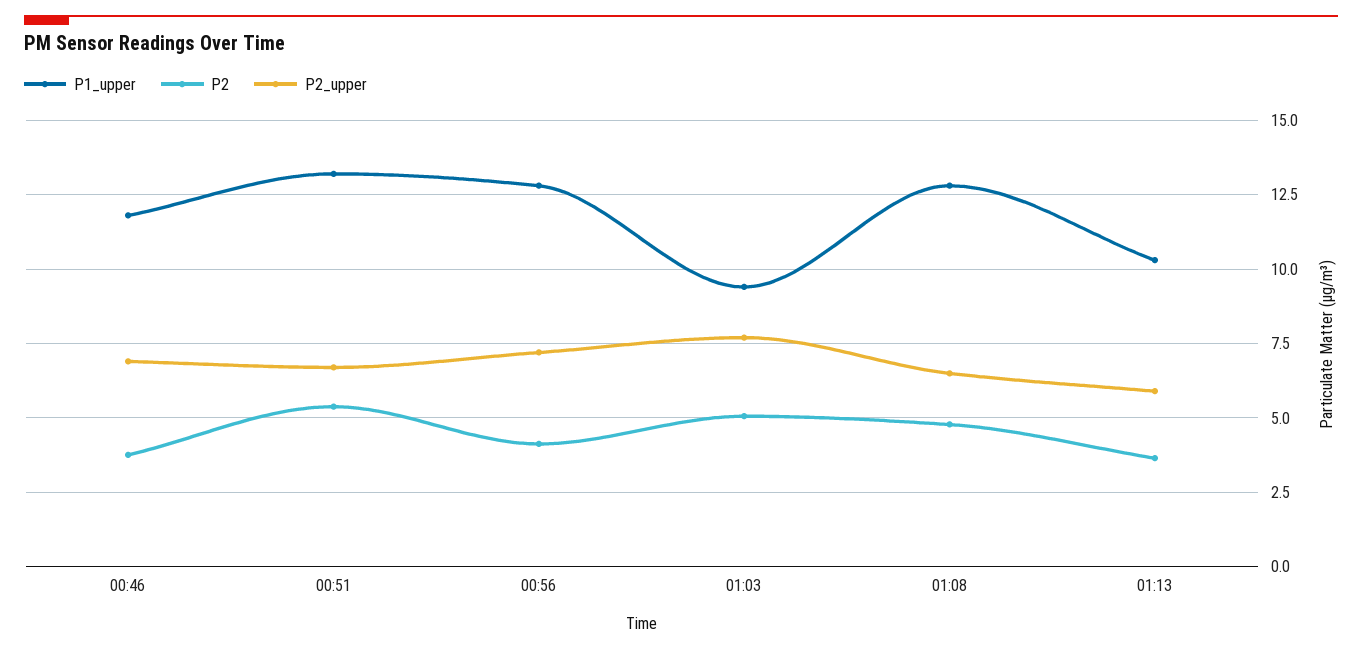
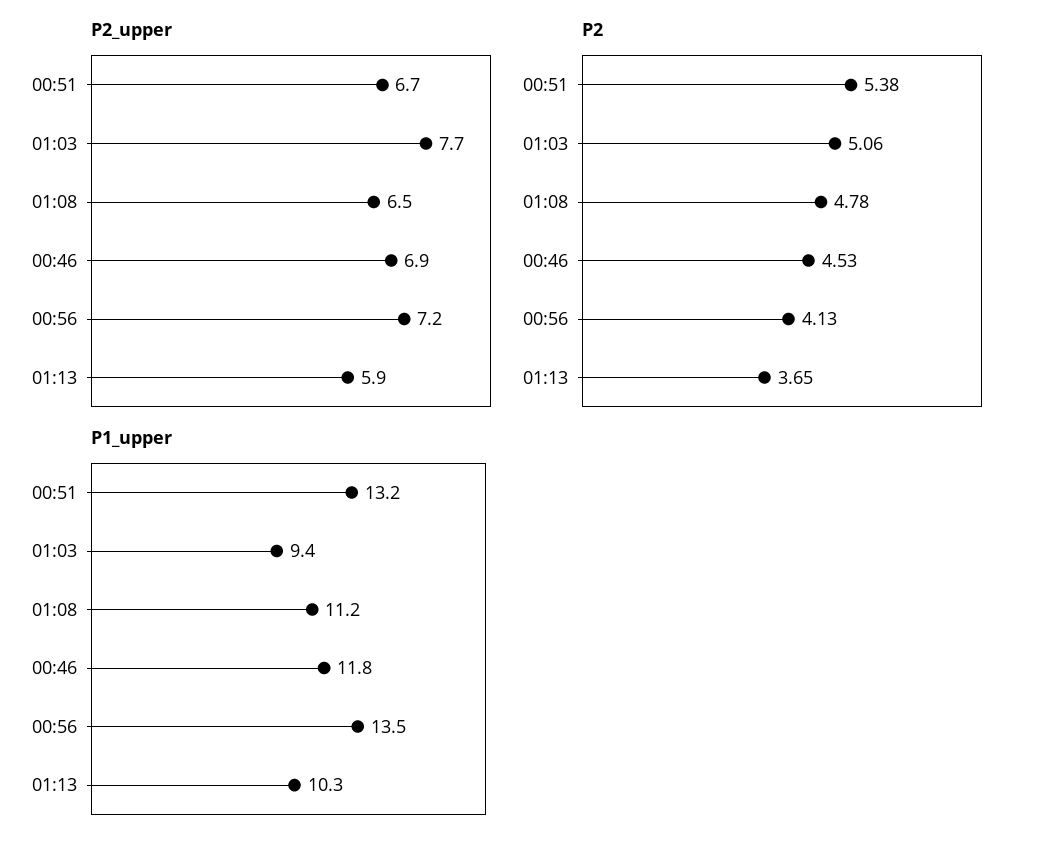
  {
    "P1_upper": {
      "00:46": 11.8,
      "00:51": 13.2,
-     "00:56": 12.75,
+     "00:56": 13.5,
      "01:03": 9.4,
-     "01:08": 12.75,
+     "01:08": 11.2,
      "01:13": 10.3
    },
    "P2": {
-     "00:46": 3.75,
+     "00:46": 4.53,
      "00:51": 5.38,
      "00:56": 4.13,
      "01:03": 5.06,
      "01:08": 4.78,
      "01:13": 3.65
    },
    "P2_upper": {
      "00:46": 6.9,
      "00:51": 6.7,
      "00:56": 7.2,
      "01:03": 7.7,
      "01:08": 6.5,
      "01:13": 5.9
    }
  }

